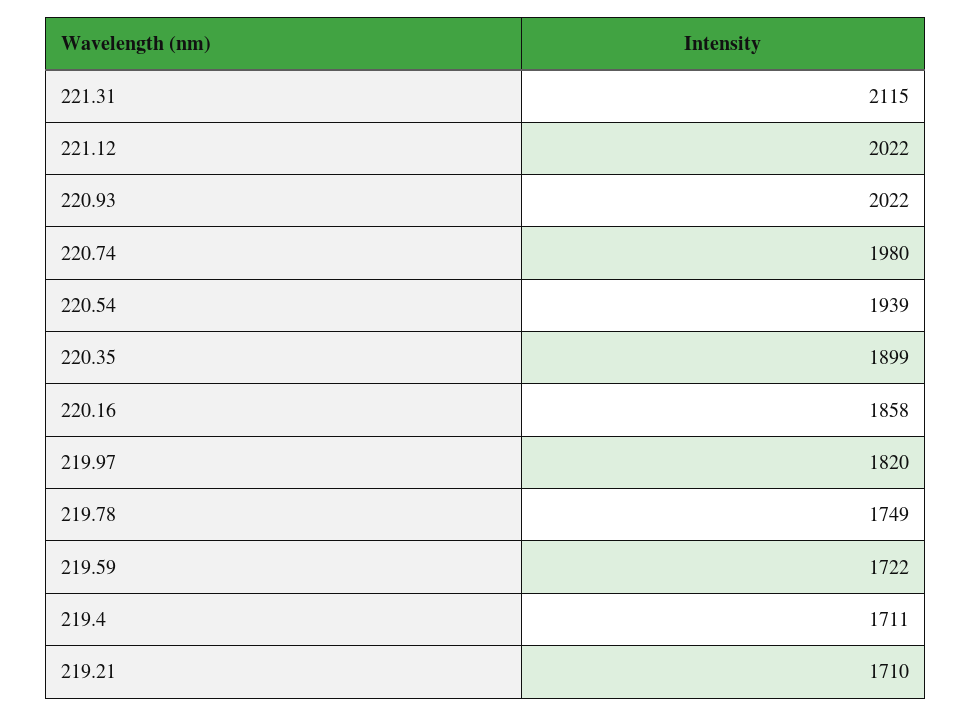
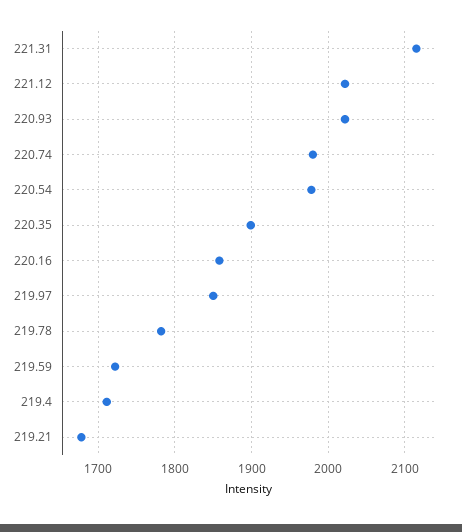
  {
    "221.31": 2115,
    "221.12": 2022,
    "220.93": 2022,
    "220.74": 1980,
-   "220.54": 1939,
+   "220.54": 1980,
    "220.35": 1899,
    "220.16": 1858,
-   "219.97": 1820,
+   "219.97": 1850,
-   "219.78": 1749,
+   "219.78": 1780,
    "219.59": 1722,
    "219.4": 1711,
-   "219.21": 1710
+   "219.21": 1680
  }

